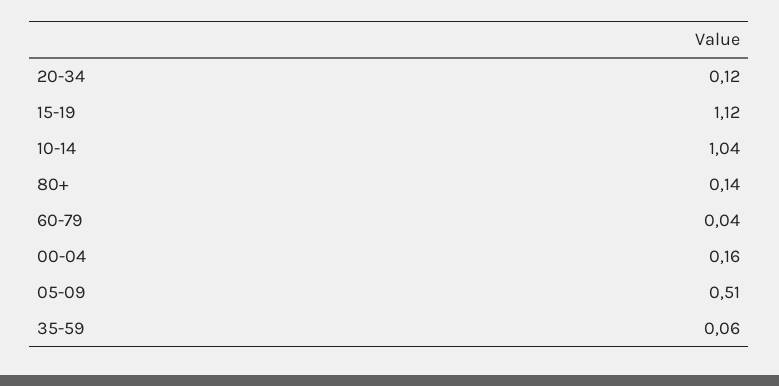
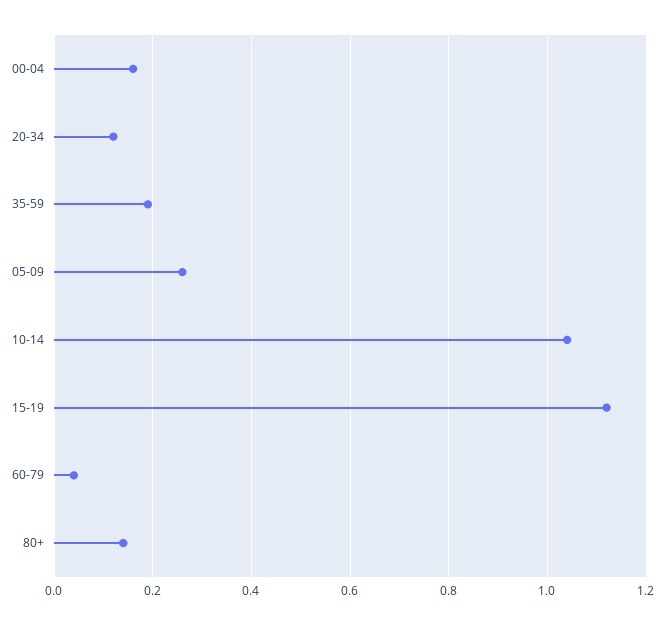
  {
    "20-34": 0.12,
    "15-19": 1.12,
    "10-14": 1.04,
    "80+": 0.14,
    "60-79": 0.04,
    "00-04": 0.16,
-   "05-09": 0.51,
+   "05-09": 0.25,
-   "35-59": 0.06
+   "35-59": 0.2
  }

